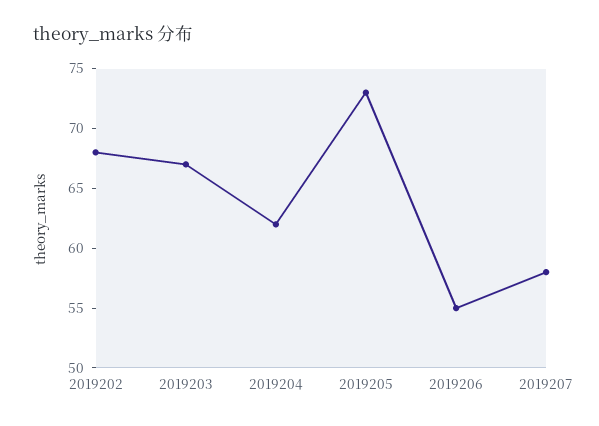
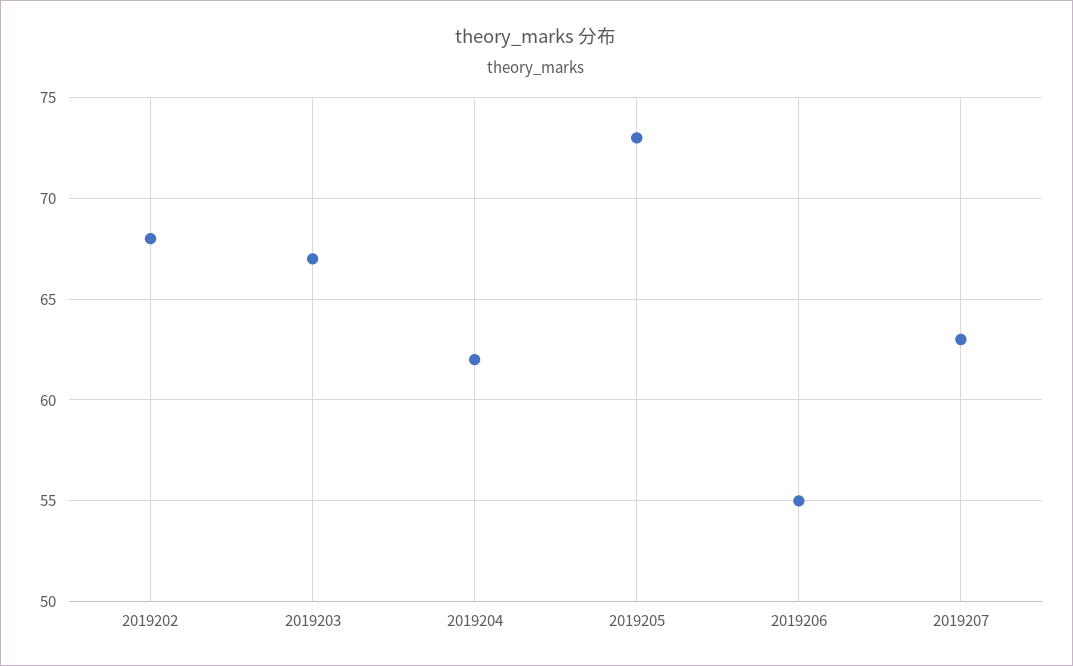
  {
    "2019202": 68,
    "2019203": 67,
    "2019204": 62,
    "2019205": 73,
    "2019206": 55,
-   "2019207": 58
+   "2019207": 63
  }

